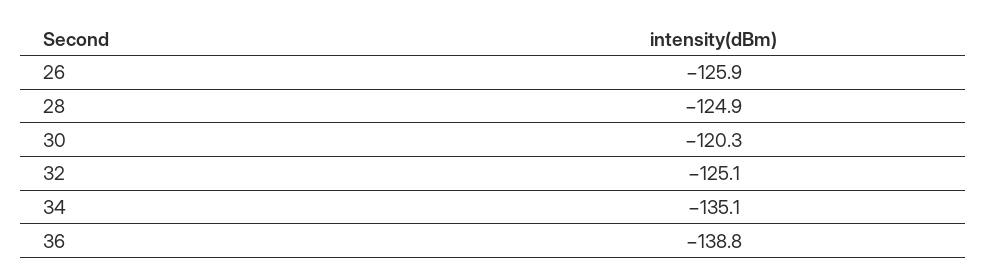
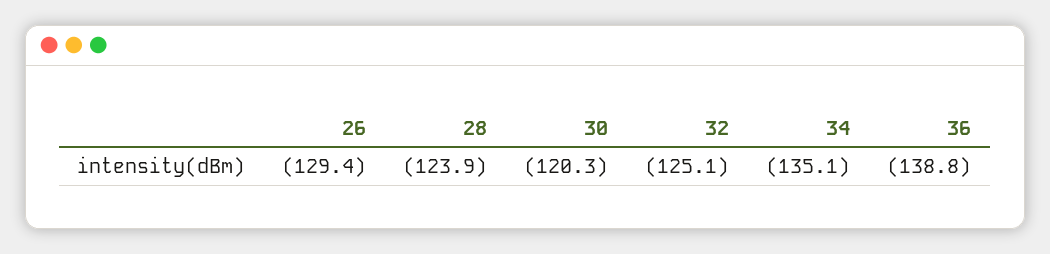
  {
-   "26": -125.9,
+   "26": -129.4,
-   "28": -124.9,
+   "28": -123.9,
    "30": -120.3,
    "32": -125.1,
    "34": -135.1,
    "36": -138.8
  }

